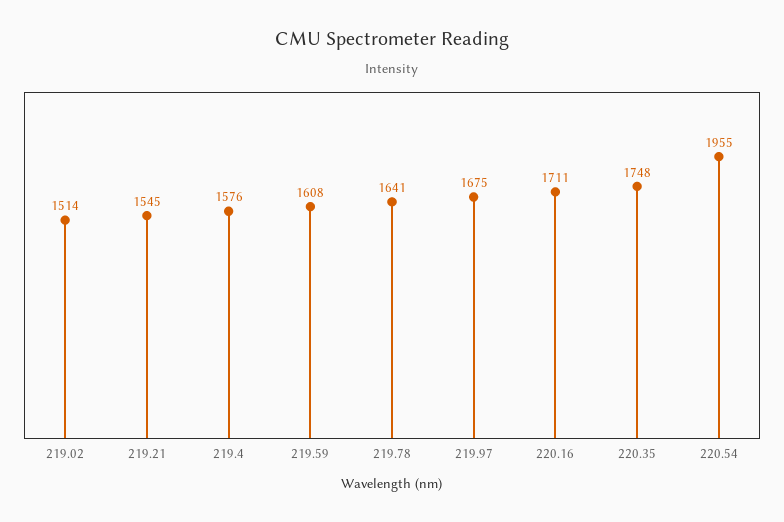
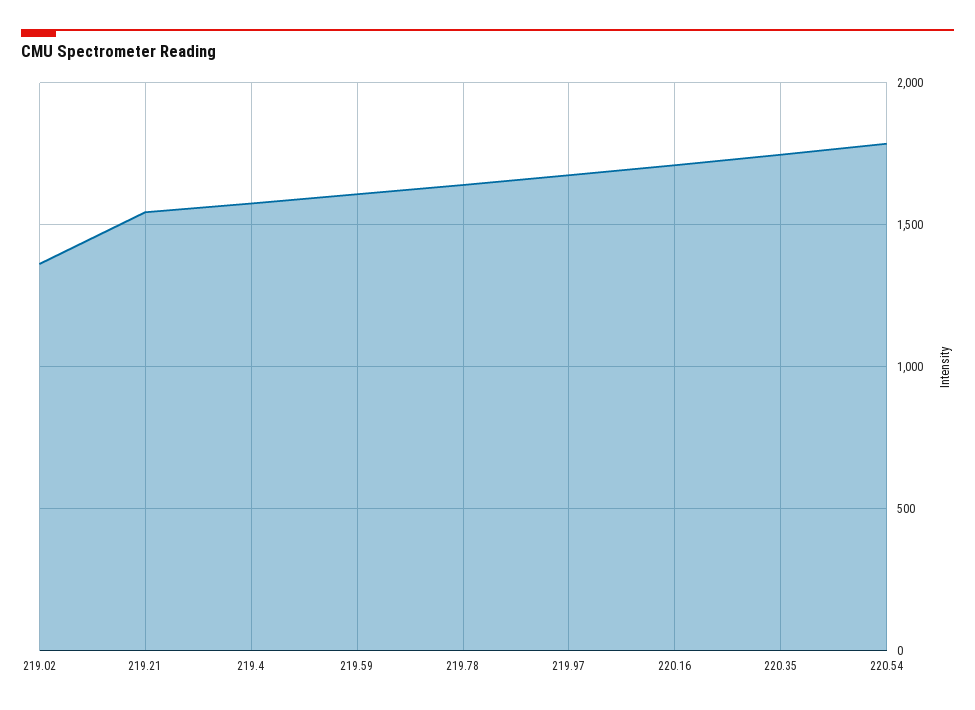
  {
-   "219.02": 1514,
+   "219.02": 1350,
    "219.21": 1545,
    "219.4": 1576,
    "219.59": 1608,
    "219.78": 1641,
    "219.97": 1675,
    "220.16": 1711,
    "220.35": 1748,
-   "220.54": 1955
+   "220.54": 1800
  }

